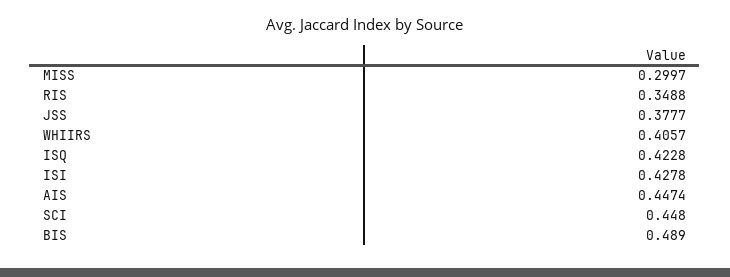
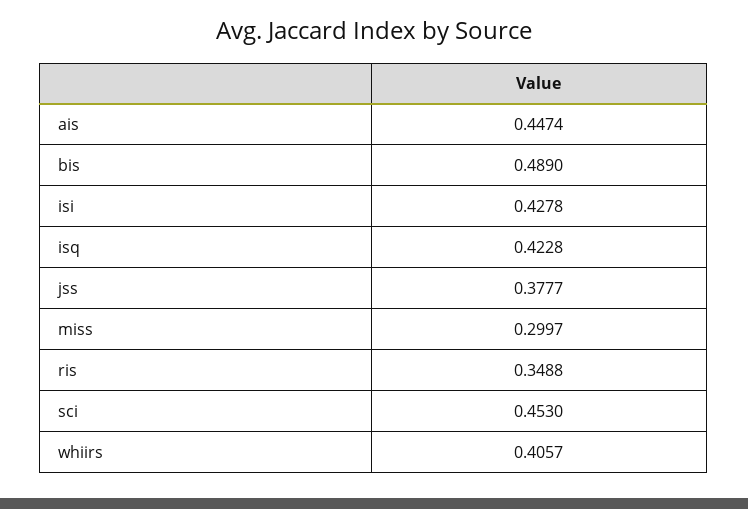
  {
    "MISS": 0.2997,
    "RIS": 0.3488,
    "JSS": 0.3777,
    "WHIIRS": 0.4057,
    "ISQ": 0.4228,
    "ISI": 0.4278,
    "AIS": 0.4474,
-   "SCI": 0.448,
+   "SCI": 0.453,
    "BIS": 0.489
  }

